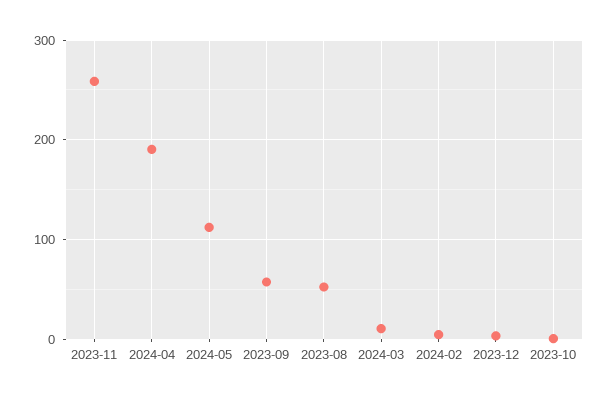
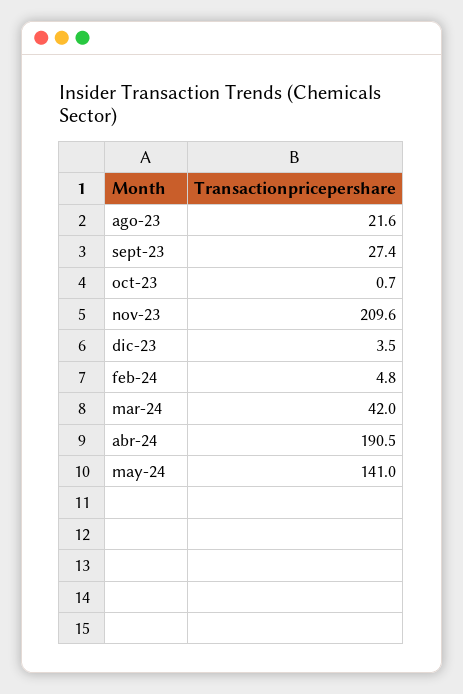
  {
-   "2023-11": 260,
+   "2023-11": 209.6,
    "2024-04": 190.5,
-   "2024-05": 110,
+   "2024-05": 141,
-   "2023-09": 60,
+   "2023-09": 27.4,
-   "2023-08": 50,
+   "2023-08": 21.6,
-   "2024-03": 10,
+   "2024-03": 42,
    "2024-02": 4.8,
    "2023-12": 3.5,
    "2023-10": 0.7
  }

